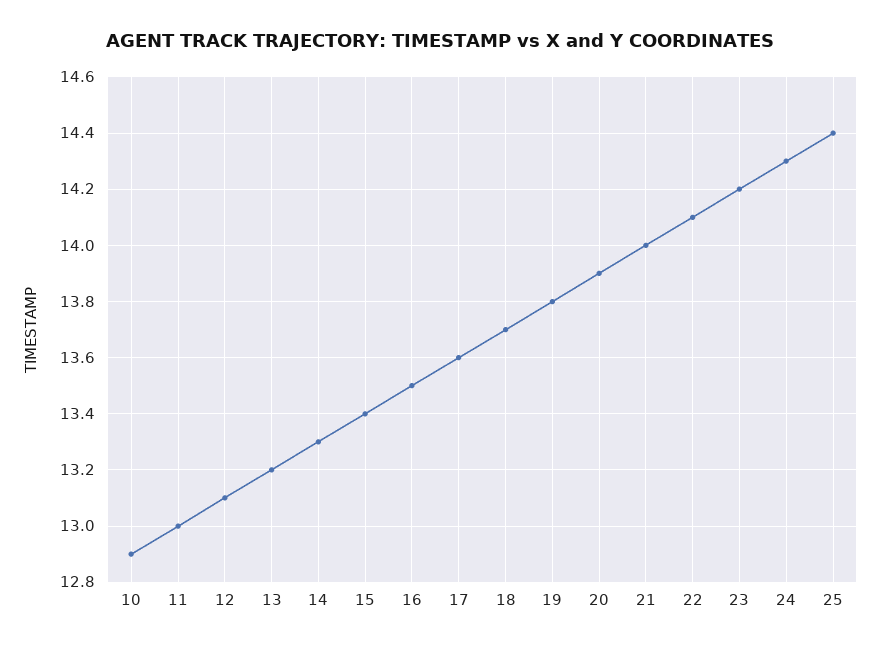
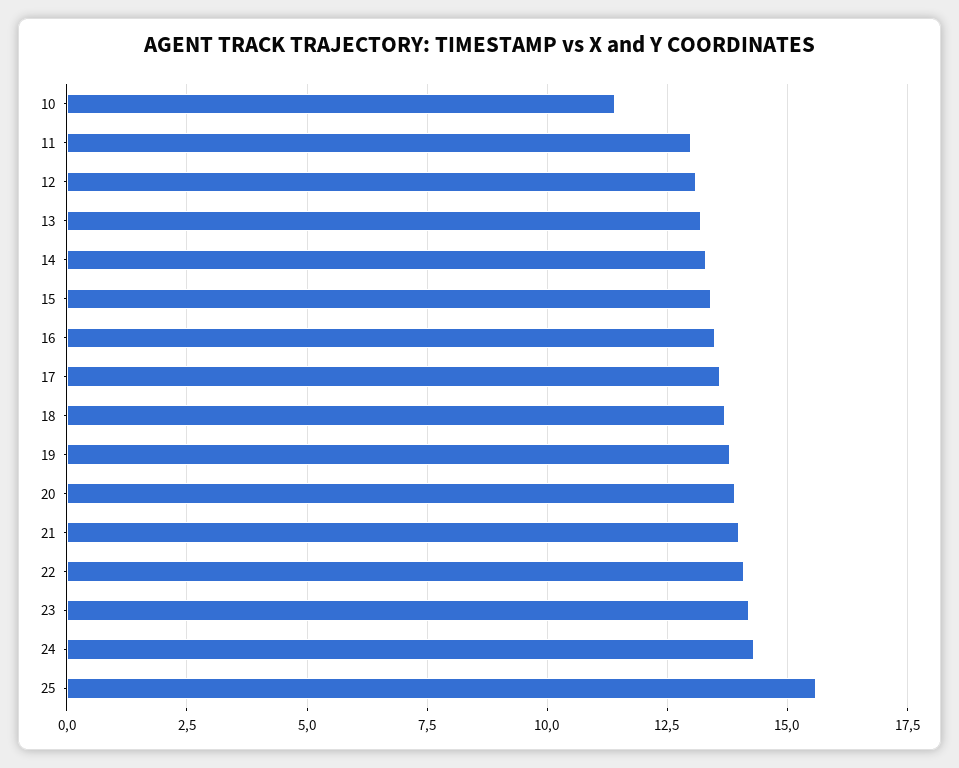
  {
-   "10": 12.9,
+   "10": 11.5,
    "11": 13,
    "12": 13.1,
    "13": 13.2,
    "14": 13.3,
    "15": 13.4,
    "16": 13.5,
    "17": 13.6,
    "18": 13.7,
    "19": 13.8,
    "20": 13.9,
    "21": 14,
    "22": 14.1,
    "23": 14.2,
    "24": 14.3,
-   "25": 14.4
+   "25": 15.5
  }

